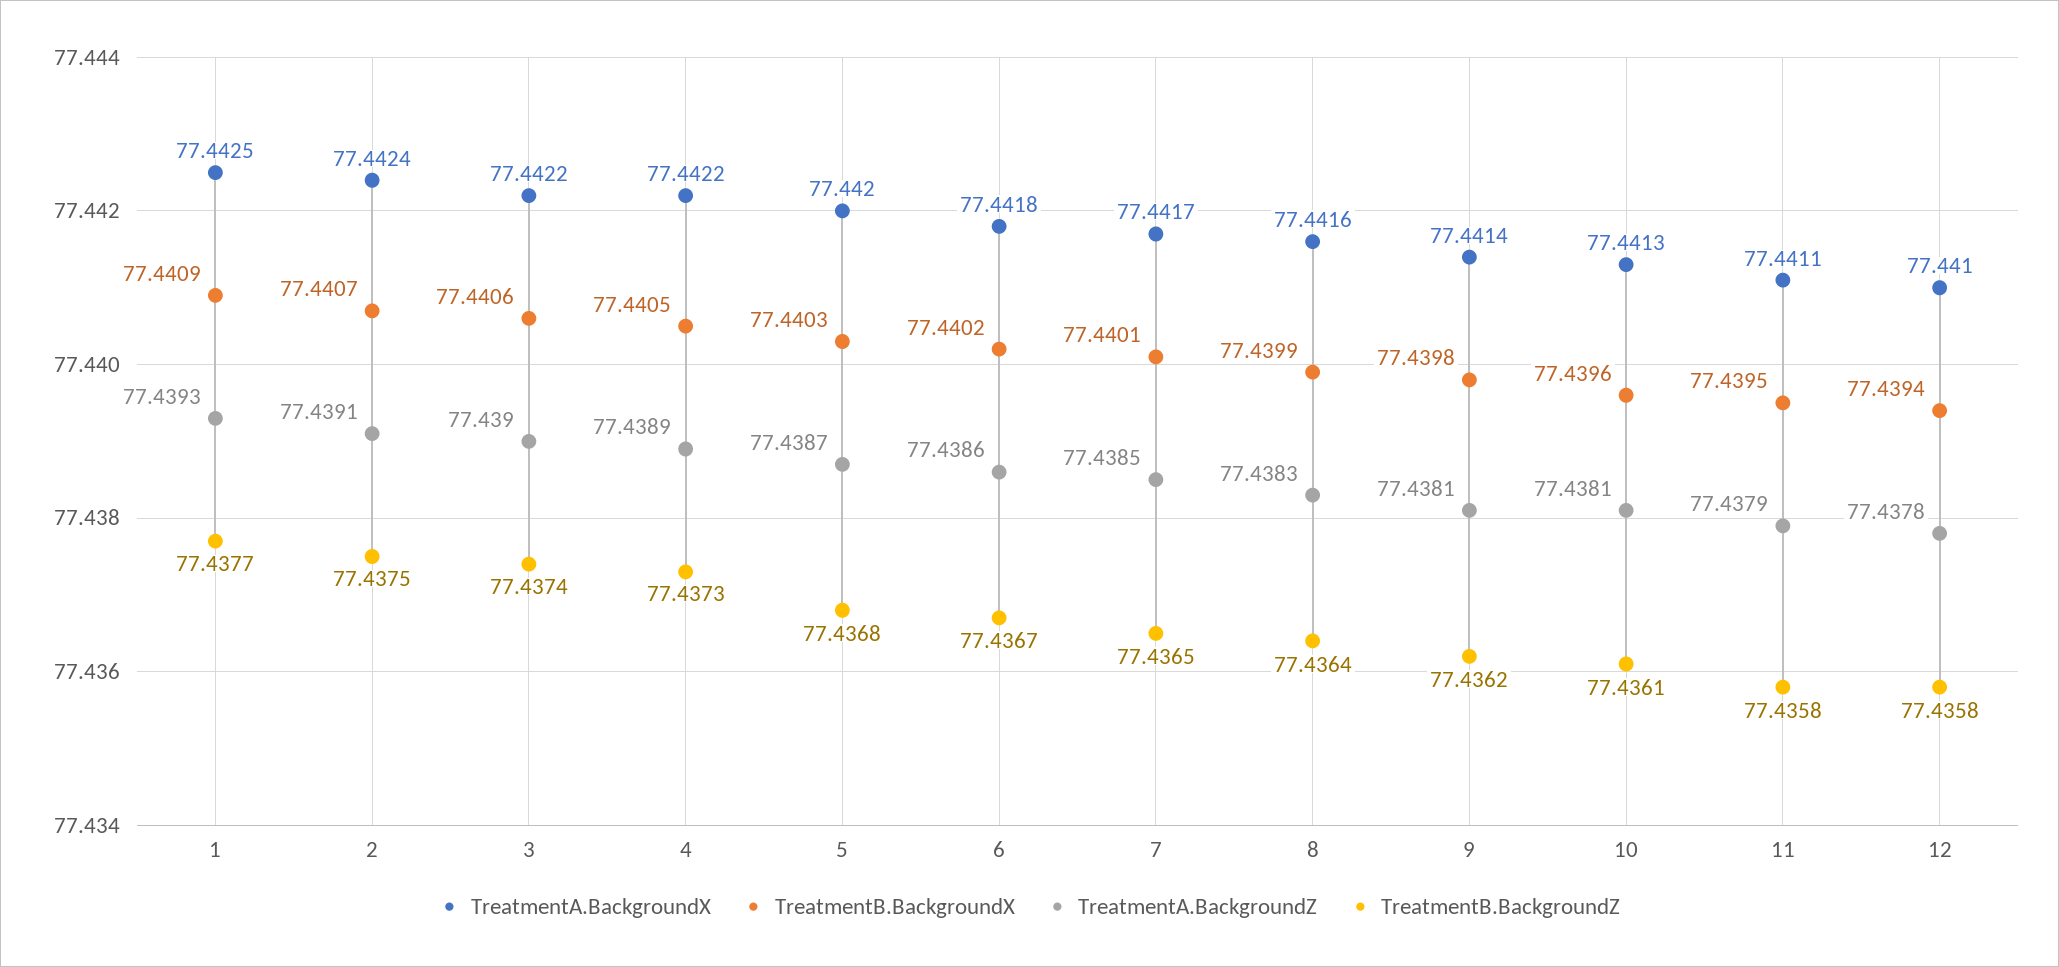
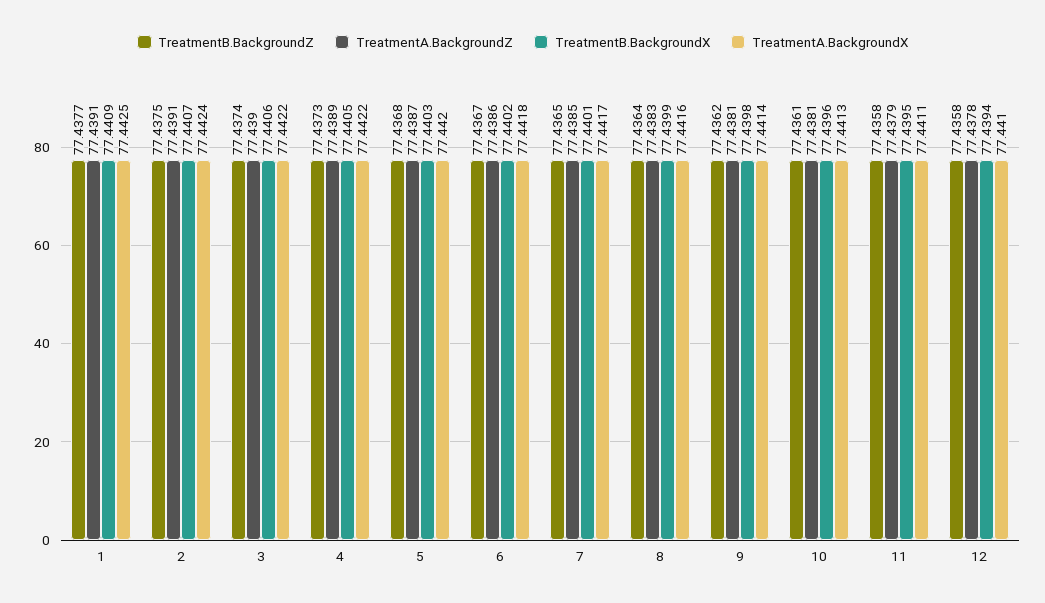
  {
    "TreatmentA.BackgroundX": {
      "1": 77.4425,
      "2": 77.4424,
      "3": 77.4422,
      "4": 77.4422,
      "5": 77.442,
      "6": 77.4418,
      "7": 77.4417,
      "8": 77.4416,
      "9": 77.4414,
      "10": 77.4413,
      "11": 77.4411,
      "12": 77.441
    },
    "TreatmentB.BackgroundX": {
      "1": 77.4409,
      "2": 77.4407,
      "3": 77.4406,
      "4": 77.4405,
      "5": 77.4403,
      "6": 77.4402,
      "7": 77.4401,
      "8": 77.4399,
      "9": 77.4398,
      "10": 77.4396,
      "11": 77.4395,
      "12": 77.4394
    },
    "TreatmentA.BackgroundZ": {
-     "1": 77.4393,
+     "1": 77.4391,
      "2": 77.4391,
      "3": 77.439,
      "4": 77.4389,
      "5": 77.4387,
      "6": 77.4386,
      "7": 77.4385,
      "8": 77.4383,
      "9": 77.4381,
      "10": 77.4381,
      "11": 77.4379,
      "12": 77.4378
    },
    "TreatmentB.BackgroundZ": {
      "1": 77.4377,
      "2": 77.4375,
      "3": 77.4374,
      "4": 77.4373,
      "5": 77.4368,
      "6": 77.4367,
      "7": 77.4365,
      "8": 77.4364,
      "9": 77.4362,
      "10": 77.4361,
      "11": 77.4358,
      "12": 77.4358
    }
  }

